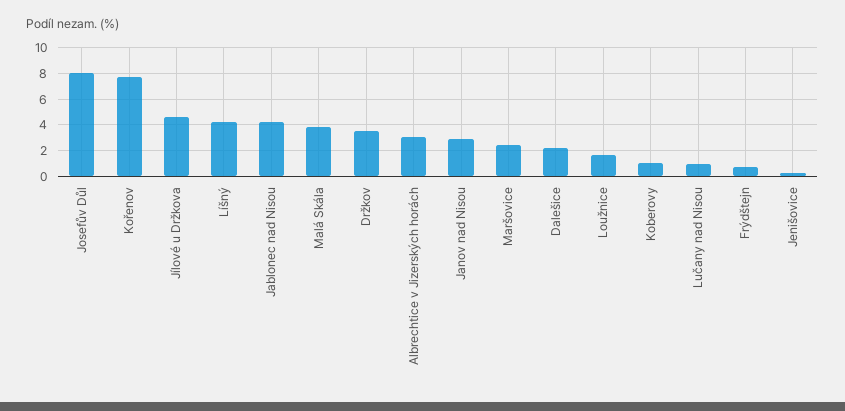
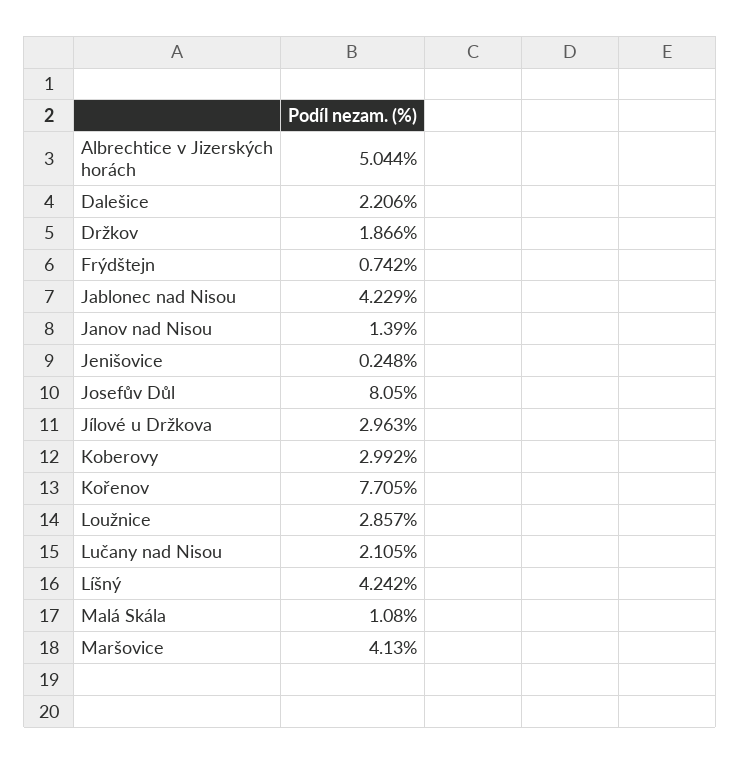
  {
    "Josefův Důl": 8.05,
    "Kořenov": 7.705,
-   "Jílové u Držkova": 4.5,
+   "Jílové u Držkova": 2.963,
    "Líšný": 4.242,
    "Jablonec nad Nisou": 4.229,
-   "Malá Skála": 4,
+   "Malá Skála": 1.08,
-   "Držkov": 3.5,
+   "Držkov": 1.866,
-   "Albrechtice v Jizerských horách": 3,
+   "Albrechtice v Jizerských horách": 5.044,
-   "Janov nad Nisou": 3,
+   "Janov nad Nisou": 1.39,
-   "Maršovice": 2.5,
+   "Maršovice": 4.13,
    "Dalešice": 2.206,
-   "Loužnice": 1.5,
+   "Loužnice": 2.857,
-   "Koberovy": 1,
+   "Koberovy": 2.992,
-   "Lučany nad Nisou": 1,
+   "Lučany nad Nisou": 2.105,
    "Frýdštejn": 0.742,
    "Jenišovice": 0.248
  }

